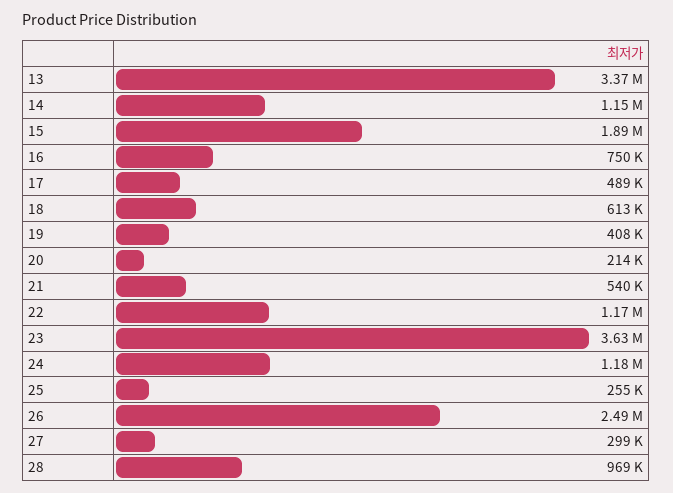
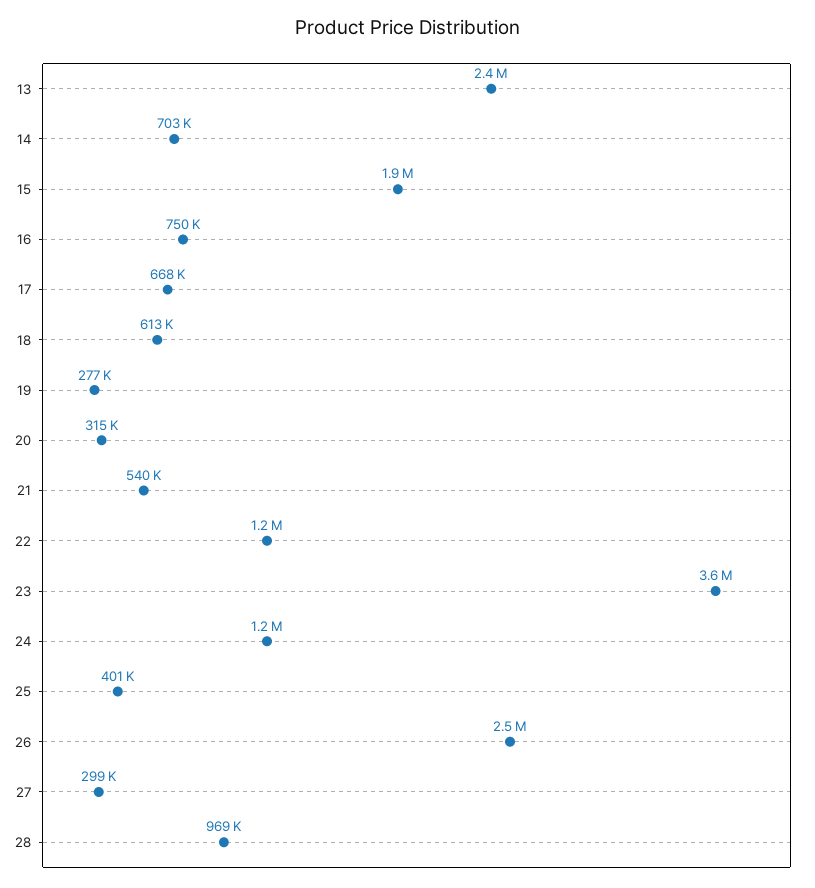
  {
-   "13": 3370000,
+   "13": 2400000,
-   "14": 1150000,
+   "14": 703000,
    "15": 1890000,
    "16": 750000,
-   "17": 489000,
+   "17": 668000,
    "18": 613000,
-   "19": 408000,
+   "19": 277000,
-   "20": 214000,
+   "20": 315000,
    "21": 540000,
    "22": 1170000,
    "23": 3630000,
    "24": 1180000,
-   "25": 255000,
+   "25": 401000,
    "26": 2490000,
    "27": 299000,
    "28": 969000
  }

